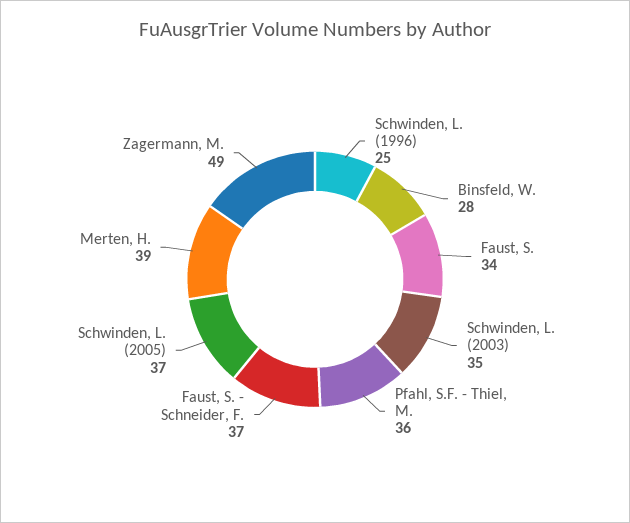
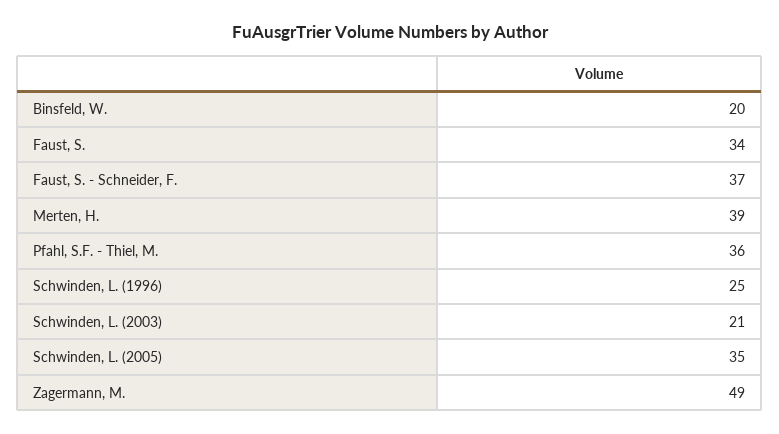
  {
    "Schwinden, L. (1996)": 25,
-   "Binsfeld, W.": 28,
+   "Binsfeld, W.": 20,
    "Faust, S.": 34,
-   "Schwinden, L. (2003)": 35,
+   "Schwinden, L. (2003)": 21,
    "Pfahl, S.F. - Thiel, M.": 36,
    "Faust, S. - Schneider, F.": 37,
-   "Schwinden, L. (2005)": 37,
+   "Schwinden, L. (2005)": 35,
    "Merten, H.": 39,
    "Zagermann, M.": 49
  }

